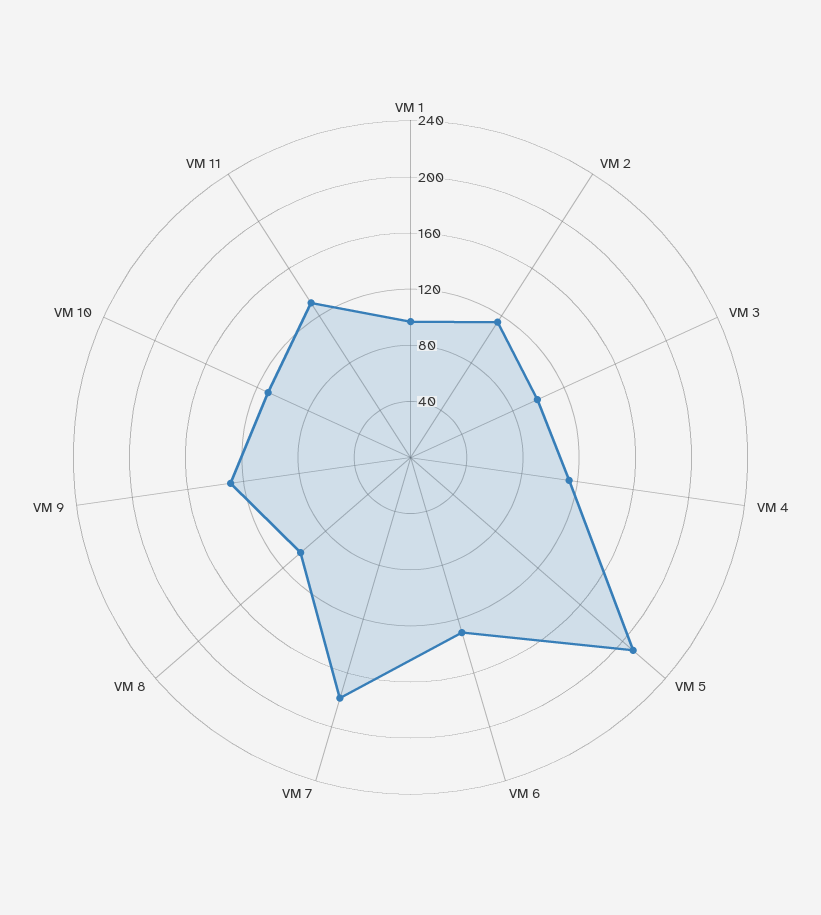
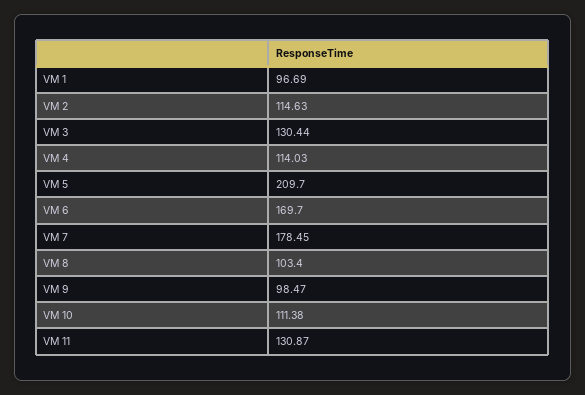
  {
    "VM 1": 96.69,
    "VM 2": 114.63,
-   "VM 3": 100,
+   "VM 3": 130.44,
    "VM 4": 114.03,
    "VM 5": 209.7,
-   "VM 6": 130,
+   "VM 6": 169.7,
    "VM 7": 178.45,
    "VM 8": 103.4,
-   "VM 9": 130,
+   "VM 9": 98.47,
    "VM 10": 111.38,
    "VM 11": 130.87
  }

